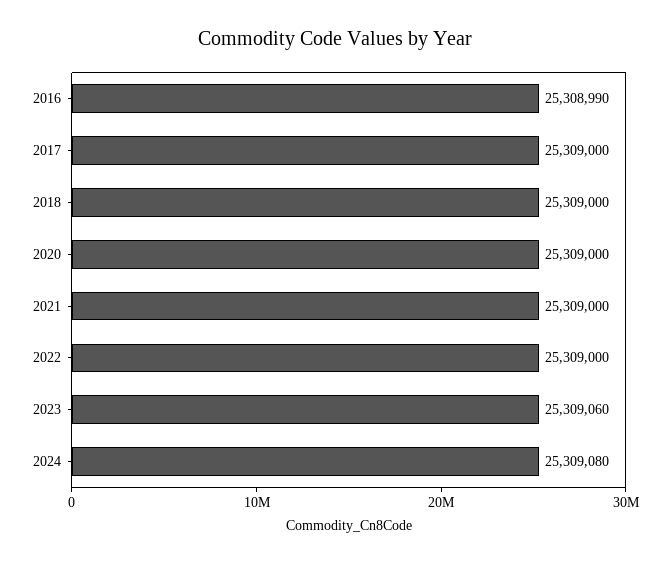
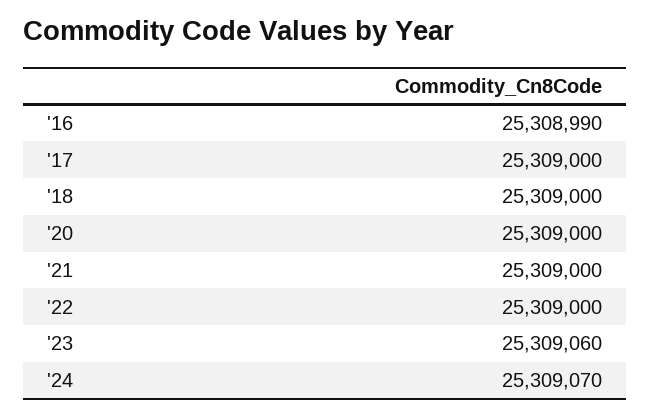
  {
    "2016": 25308990,
    "2017": 25309000,
    "2018": 25309000,
    "2020": 25309000,
    "2021": 25309000,
    "2022": 25309000,
    "2023": 25309060,
-   "2024": 25309080
+   "2024": 25309070
  }

